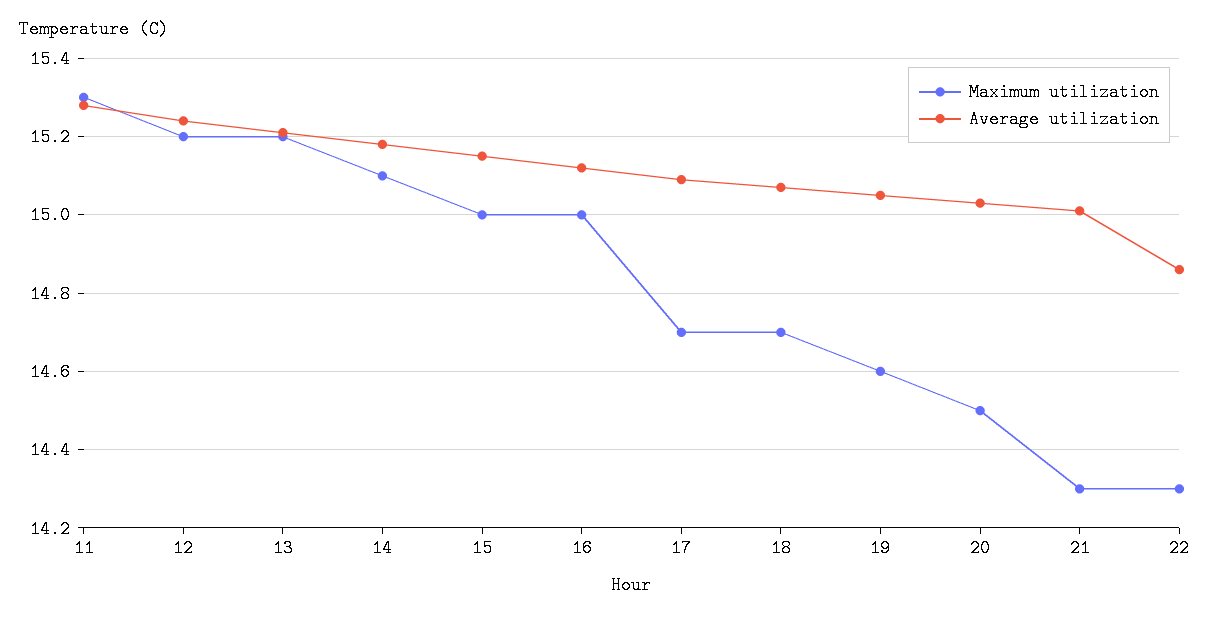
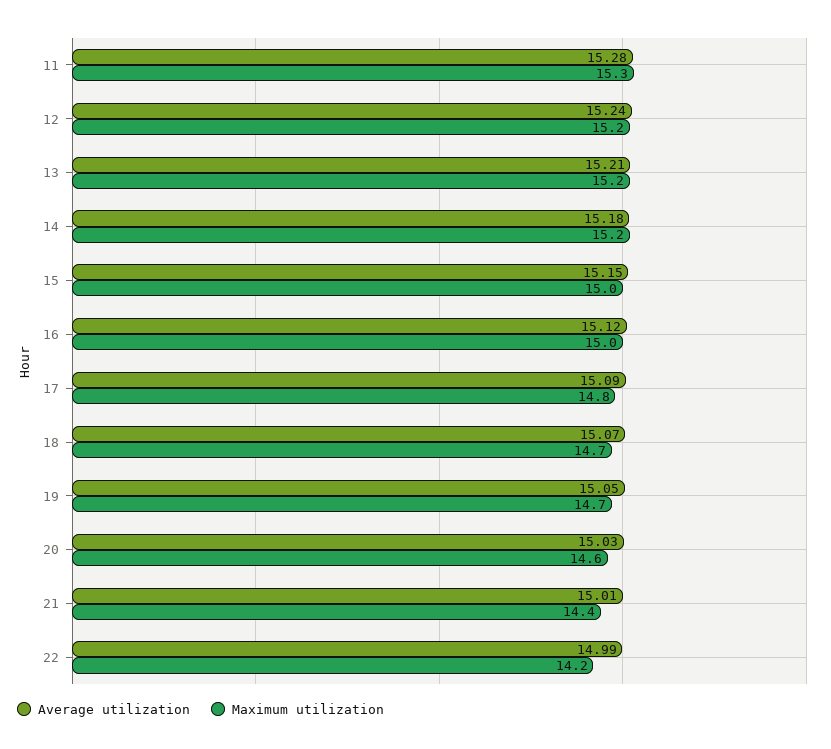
  {
    "Maximum utilization": {
      "11": 15.3,
      "12": 15.2,
      "13": 15.2,
-     "14": 15.1,
+     "14": 15.2,
      "15": 15,
      "16": 15,
-     "17": 14.7,
+     "17": 14.8,
      "18": 14.7,
-     "19": 14.6,
+     "19": 14.7,
-     "20": 14.5,
+     "20": 14.6,
-     "21": 14.3,
+     "21": 14.4,
-     "22": 14.3
+     "22": 14.2
    },
    "Average utilization": {
      "11": 15.28,
      "12": 15.24,
      "13": 15.21,
      "14": 15.18,
      "15": 15.15,
      "16": 15.12,
      "17": 15.09,
      "18": 15.07,
      "19": 15.05,
      "20": 15.03,
      "21": 15.01,
-     "22": 14.85
+     "22": 14.99
    }
  }

